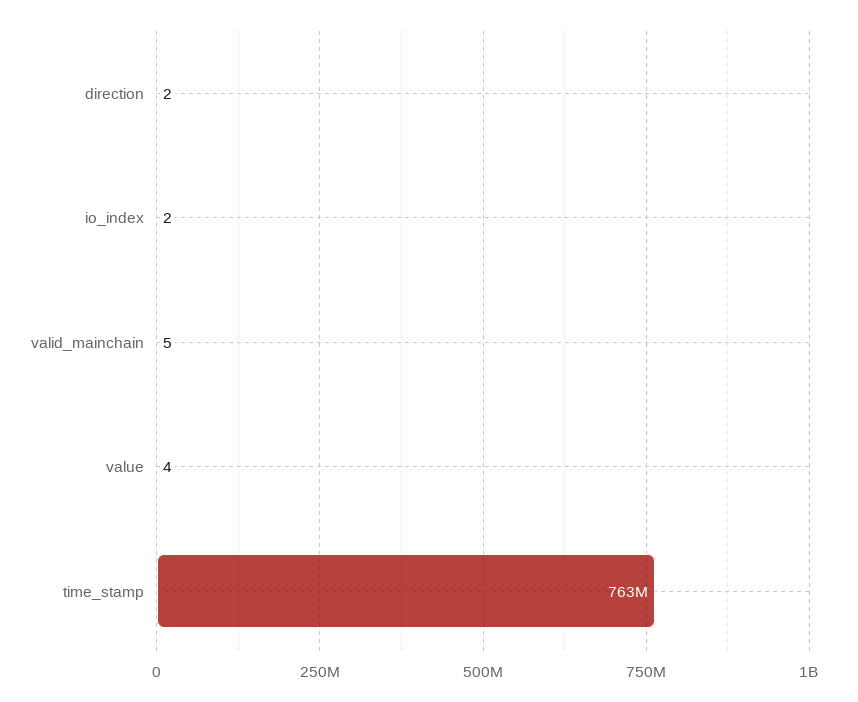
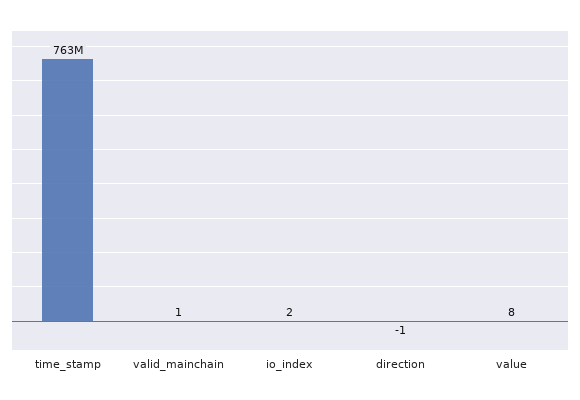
  {
-   "direction": 2,
+   "direction": -1,
    "io_index": 2,
-   "valid_mainchain": 5,
+   "valid_mainchain": 1,
-   "value": 4,
+   "value": 8,
    "time_stamp": 763000000
  }

